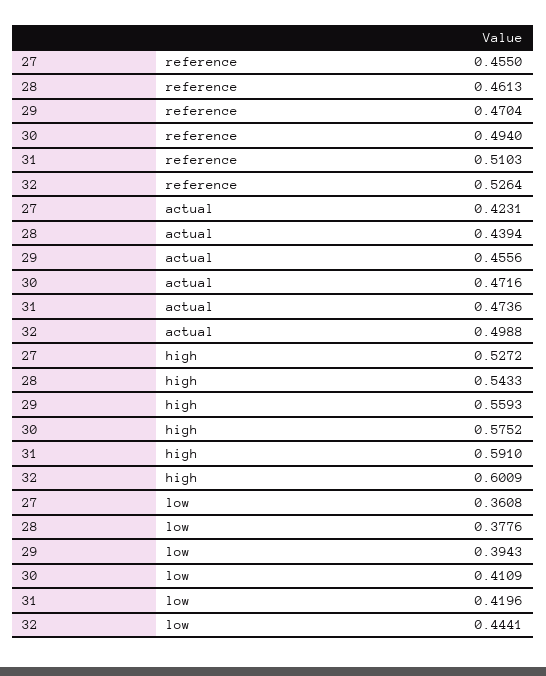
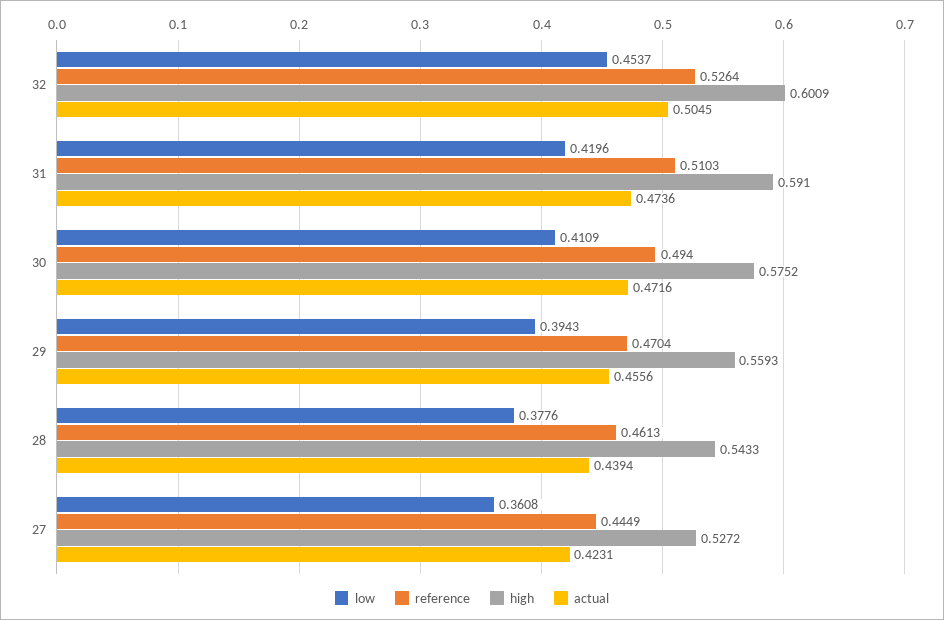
  {
    "reference": {
-     "27": 0.455,
+     "27": 0.4449,
      "28": 0.4613,
      "29": 0.4704,
      "30": 0.494,
      "31": 0.5103,
      "32": 0.5264
    },
    "actual": {
      "27": 0.4231,
      "28": 0.4394,
      "29": 0.4556,
      "30": 0.4716,
      "31": 0.4736,
-     "32": 0.4988
+     "32": 0.5045
    },
    "high": {
      "27": 0.5272,
      "28": 0.5433,
      "29": 0.5593,
      "30": 0.5752,
      "31": 0.591,
      "32": 0.6009
    },
    "low": {
      "27": 0.3608,
      "28": 0.3776,
      "29": 0.3943,
      "30": 0.4109,
      "31": 0.4196,
-     "32": 0.4441
+     "32": 0.4537
    }
  }

